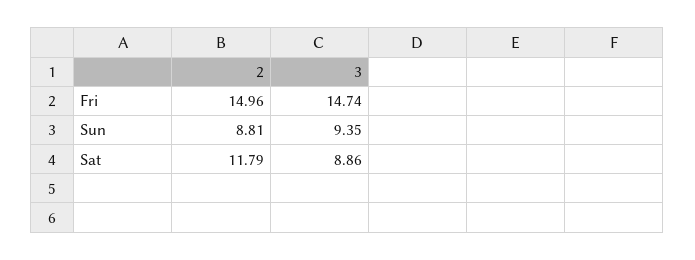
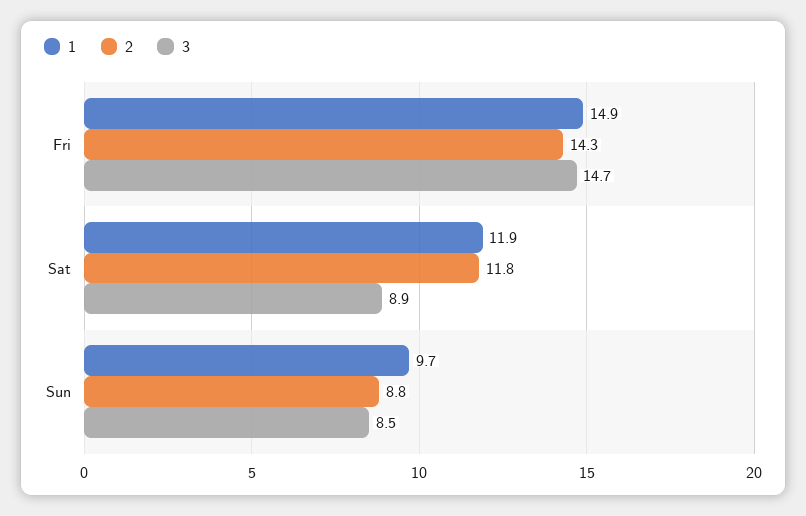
  {
    "2": {
-     "Fri": 14.96,
+     "Fri": 14.3,
      "Sun": 8.81,
      "Sat": 11.79
    },
    "3": {
      "Fri": 14.74,
-     "Sun": 9.35,
+     "Sun": 8.5,
      "Sat": 8.86
-   }
+   },
+   "1": {
+     "Fri": 14.9,
+     "Sat": 11.9,
+     "Sun": 9.7
+   }
  }

